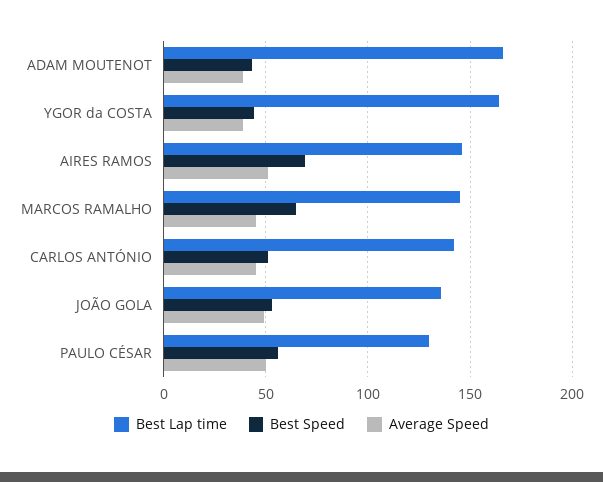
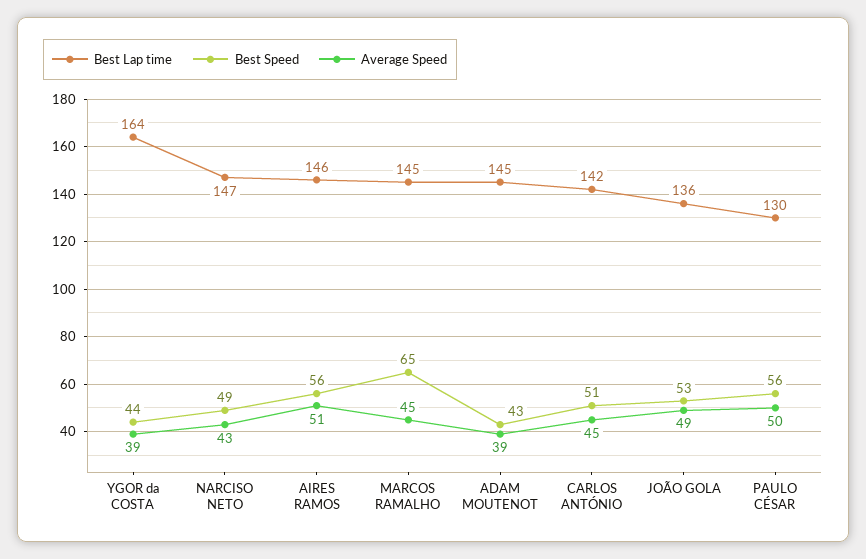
  {
    "Best Lap time": {
-     "ADAM MOUTENOT": 165,
+     "ADAM MOUTENOT": 145,
      "YGOR da COSTA": 164,
      "AIRES RAMOS": 146,
      "MARCOS RAMALHO": 145,
      "CARLOS ANTÓNIO": 142,
      "JOÃO GOLA": 136,
-     "PAULO CÉSAR": 130
+     "PAULO CÉSAR": 130,
+     "NARCISO NETO": 147
    },
    "Best Speed": {
      "ADAM MOUTENOT": 43,
      "YGOR da COSTA": 44,
-     "AIRES RAMOS": 70,
+     "AIRES RAMOS": 56,
      "MARCOS RAMALHO": 65,
      "CARLOS ANTÓNIO": 51,
      "JOÃO GOLA": 53,
-     "PAULO CÉSAR": 56
+     "PAULO CÉSAR": 56,
+     "NARCISO NETO": 49
    },
    "Average Speed": {
      "ADAM MOUTENOT": 39,
      "YGOR da COSTA": 39,
      "AIRES RAMOS": 51,
      "MARCOS RAMALHO": 45,
      "CARLOS ANTÓNIO": 45,
      "JOÃO GOLA": 49,
-     "PAULO CÉSAR": 50
+     "PAULO CÉSAR": 50,
+     "NARCISO NETO": 43
    }
  }

